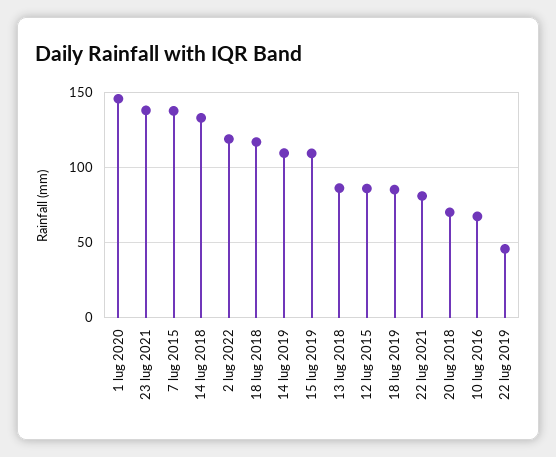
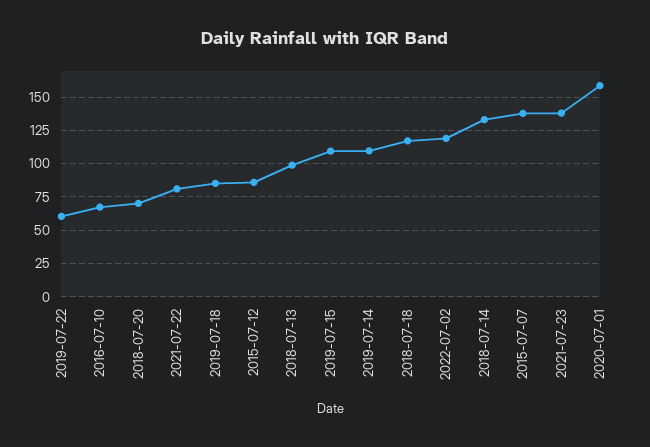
  {
-   "1 lug 2020": 145,
+   "1 lug 2020": 160,
    "23 lug 2021": 140,
    "7 lug 2015": 140,
    "14 lug 2018": 135,
    "2 lug 2022": 120,
    "18 lug 2018": 115,
    "14 lug 2019": 110,
    "15 lug 2019": 110,
-   "13 lug 2018": 85,
+   "13 lug 2018": 100,
    "12 lug 2015": 85,
    "18 lug 2019": 85,
    "22 lug 2021": 80,
    "20 lug 2018": 70,
    "10 lug 2016": 65,
-   "22 lug 2019": 45
+   "22 lug 2019": 60
  }

